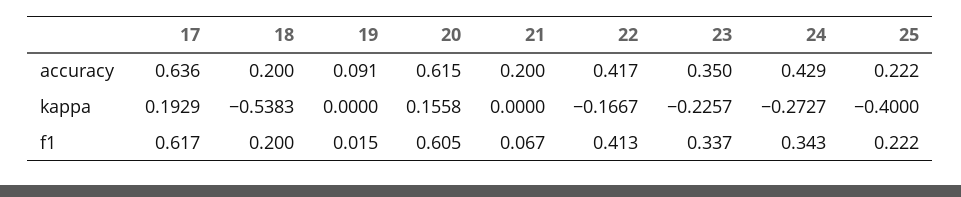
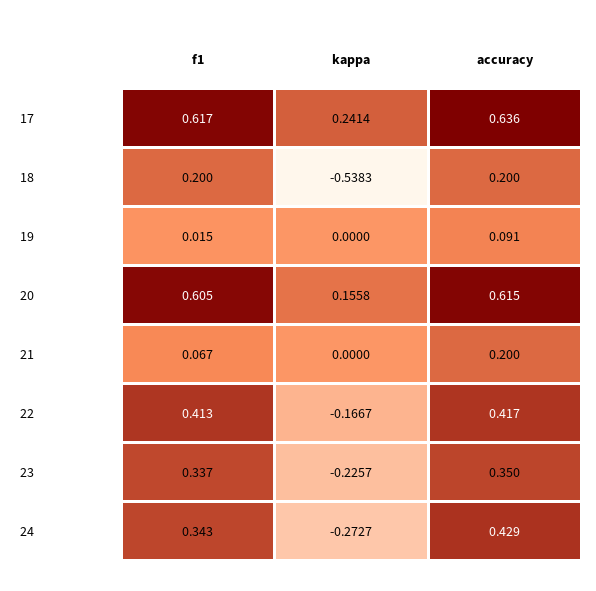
  {
    "17": {
      "accuracy": 0.636,
-     "kappa": 0.1929,
+     "kappa": 0.2414,
      "f1": 0.617
    },
    "18": {
      "accuracy": 0.2,
      "kappa": -0.5383,
      "f1": 0.2
    },
    "19": {
      "accuracy": 0.091,
      "kappa": 0,
      "f1": 0.015
    },
    "20": {
      "accuracy": 0.615,
      "kappa": 0.1558,
      "f1": 0.605
    },
    "21": {
      "accuracy": 0.2,
      "kappa": 0,
      "f1": 0.067
    },
    "22": {
      "accuracy": 0.417,
      "kappa": -0.1667,
      "f1": 0.413
    },
    "23": {
      "accuracy": 0.35,
      "kappa": -0.2257,
      "f1": 0.337
    },
    "24": {
      "accuracy": 0.429,
      "kappa": -0.2727,
      "f1": 0.343
-   },
+   }
-   "25": {
-     "accuracy": 0.222,
-     "kappa": -0.4,
-     "f1": 0.222
-   }
  }

